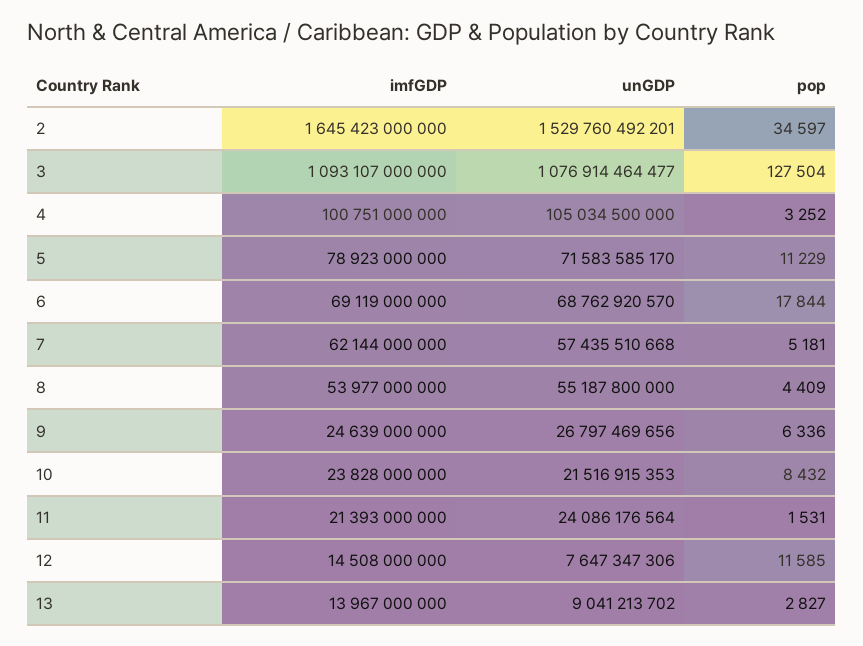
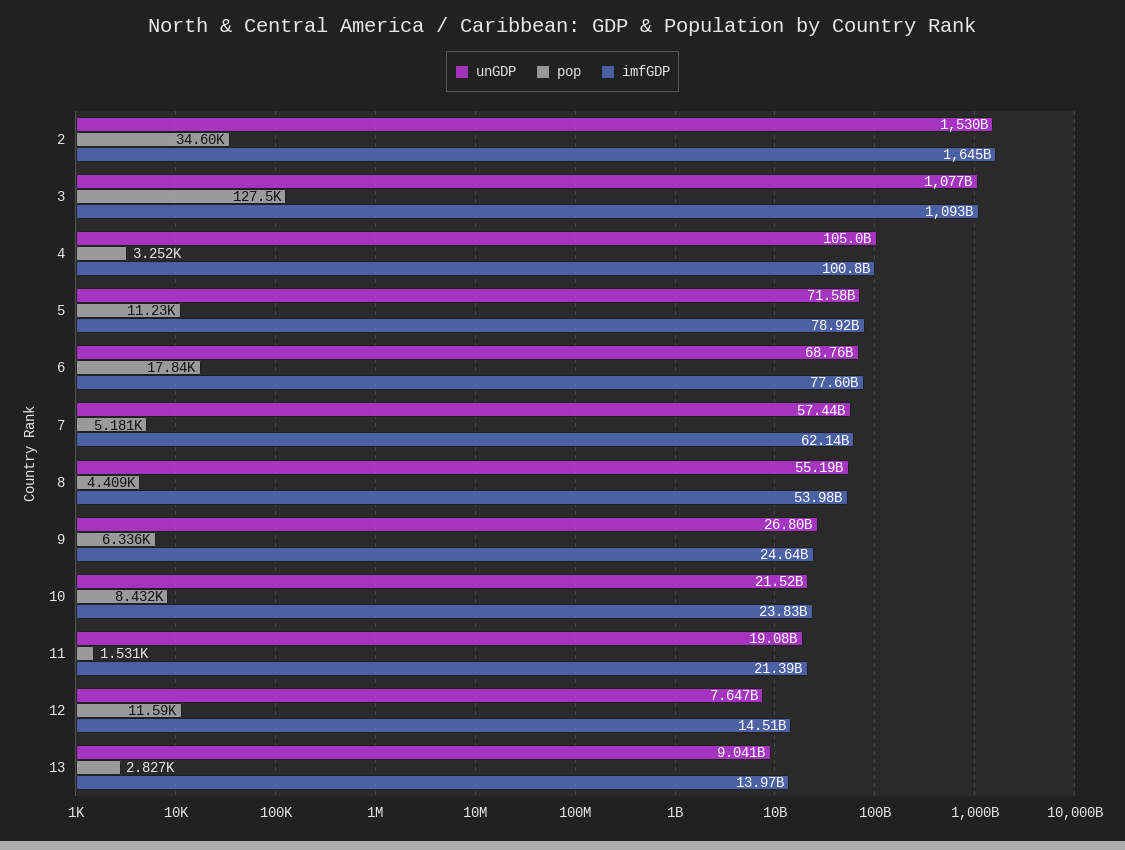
  {
    "imfGDP": {
      "2": 1645423000000,
      "3": 1093107000000,
      "4": 100751000000,
      "5": 78923000000,
-     "6": 69119000000,
+     "6": 77600000000,
      "7": 62144000000,
      "8": 53977000000,
      "9": 24639000000,
      "10": 23828000000,
      "11": 21393000000,
      "12": 14508000000,
      "13": 13967000000
    },
    "unGDP": {
      "2": 1529760492201,
      "3": 1076914464477,
      "4": 105034500000,
      "5": 71583585170,
      "6": 68762920570,
      "7": 57435510668,
      "8": 55187800000,
      "9": 26797469656,
      "10": 21516915353,
-     "11": 24086176564,
+     "11": 19080000000,
      "12": 7647347306,
      "13": 9041213702
    },
    "pop": {
      "2": 34597,
      "3": 127504,
      "4": 3252,
      "5": 11229,
      "6": 17844,
      "7": 5181,
      "8": 4409,
      "9": 6336,
      "10": 8432,
      "11": 1531,
      "12": 11585,
      "13": 2827
    }
  }

